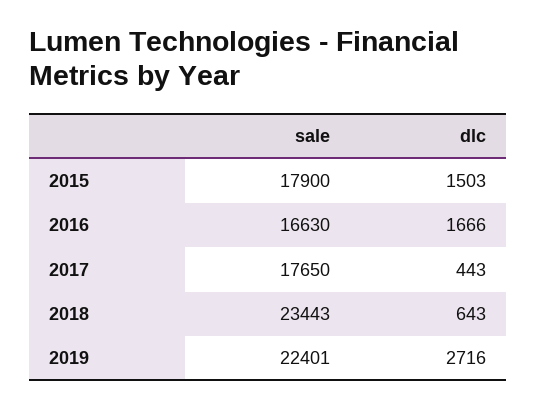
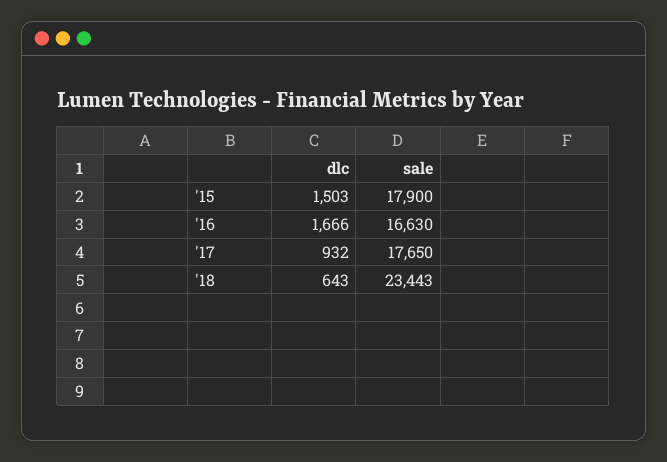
  {
    "sale": {
      "2015": 17900,
      "2016": 16630,
      "2017": 17650,
-     "2018": 23443,
+     "2018": 23443
-     "2019": 22401
    },
    "dlc": {
      "2015": 1503,
      "2016": 1666,
-     "2017": 443,
+     "2017": 932,
-     "2018": 643,
+     "2018": 643
-     "2019": 2716
    }
  }

